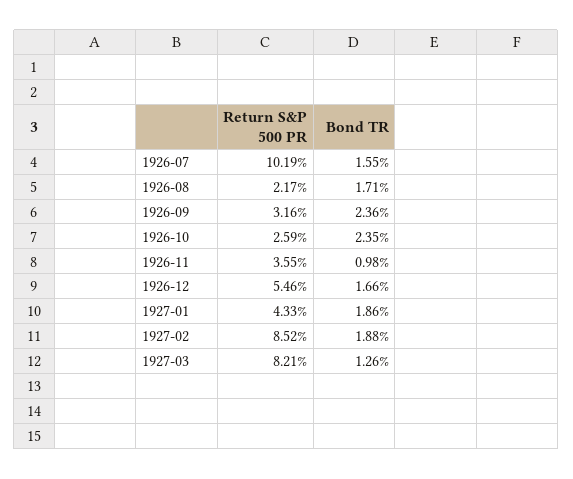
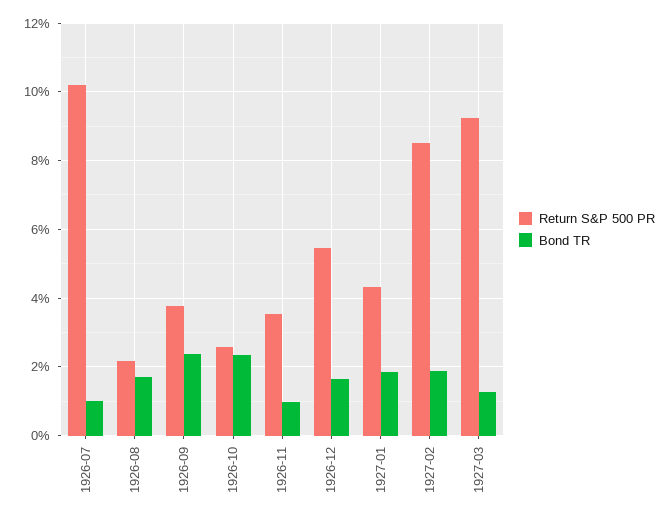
  {
    "Return S&P 500 PR": {
      "1926-07": 10.19,
      "1926-08": 2.17,
-     "1926-09": 3.16,
+     "1926-09": 3.8,
      "1926-10": 2.59,
      "1926-11": 3.55,
      "1926-12": 5.46,
      "1927-01": 4.33,
      "1927-02": 8.52,
-     "1927-03": 8.21
+     "1927-03": 9.2
    },
    "Bond TR": {
-     "1926-07": 1.55,
+     "1926-07": 1,
      "1926-08": 1.71,
      "1926-09": 2.36,
      "1926-10": 2.35,
      "1926-11": 0.98,
      "1926-12": 1.66,
      "1927-01": 1.86,
      "1927-02": 1.88,
      "1927-03": 1.26
    }
  }

